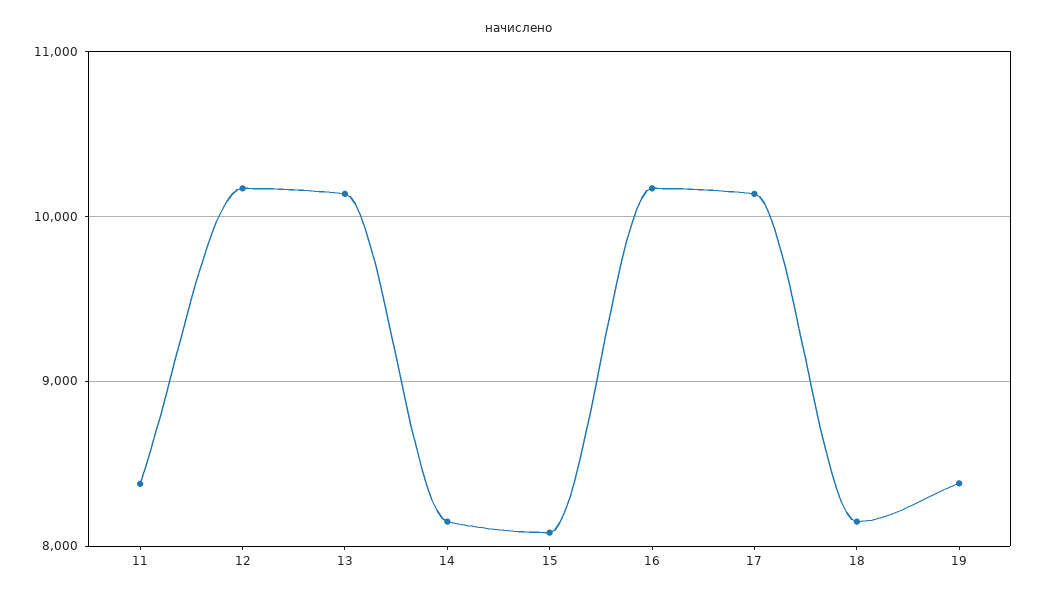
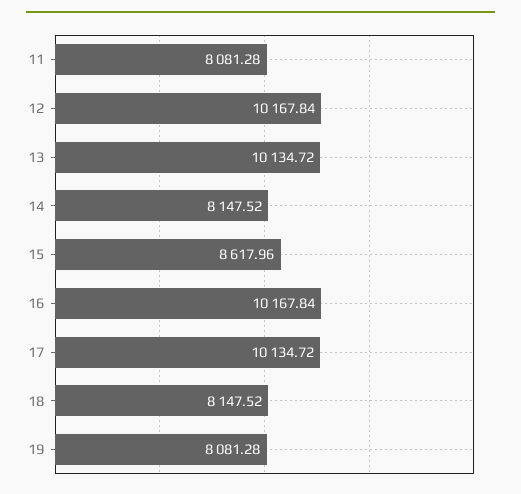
  {
-   "11": 8400,
+   "11": 8081.28,
    "12": 10167.84,
    "13": 10134.72,
    "14": 8147.52,
-   "15": 8100,
+   "15": 8617.96,
    "16": 10167.84,
    "17": 10134.72,
    "18": 8147.52,
-   "19": 8400
+   "19": 8081.28
  }

